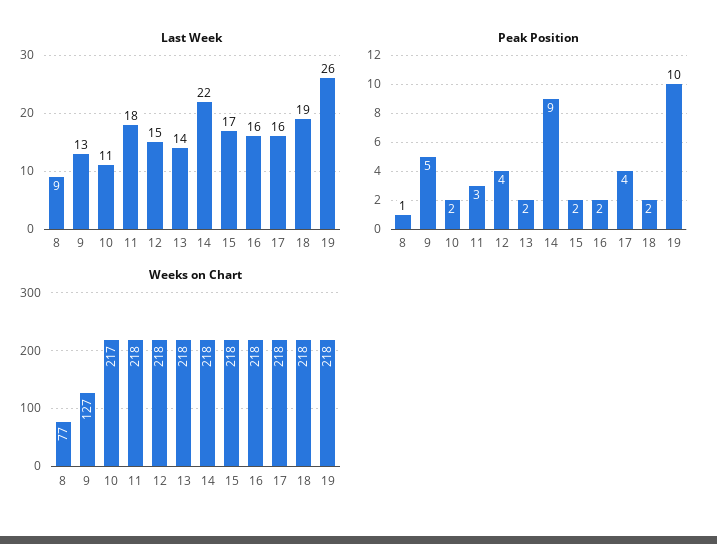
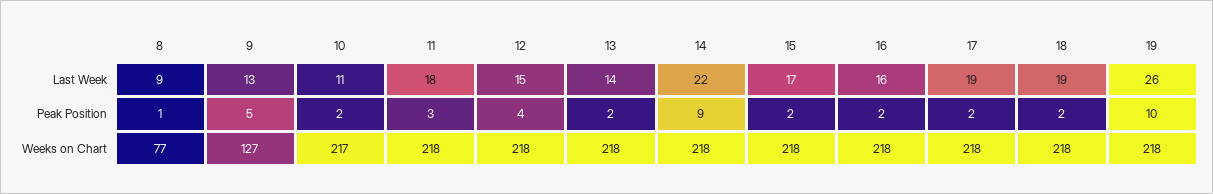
  {
    "Last Week": {
      "8": 9,
      "9": 13,
      "10": 11,
      "11": 18,
      "12": 15,
      "13": 14,
      "14": 22,
      "15": 17,
      "16": 16,
-     "17": 16,
+     "17": 19,
      "18": 19,
      "19": 26
    },
    "Peak Position": {
      "8": 1,
      "9": 5,
      "10": 2,
      "11": 3,
      "12": 4,
      "13": 2,
      "14": 9,
      "15": 2,
      "16": 2,
-     "17": 4,
+     "17": 2,
      "18": 2,
      "19": 10
    },
    "Weeks on Chart": {
      "8": 77,
      "9": 127,
      "10": 217,
      "11": 218,
      "12": 218,
      "13": 218,
      "14": 218,
      "15": 218,
      "16": 218,
      "17": 218,
      "18": 218,
      "19": 218
    }
  }

